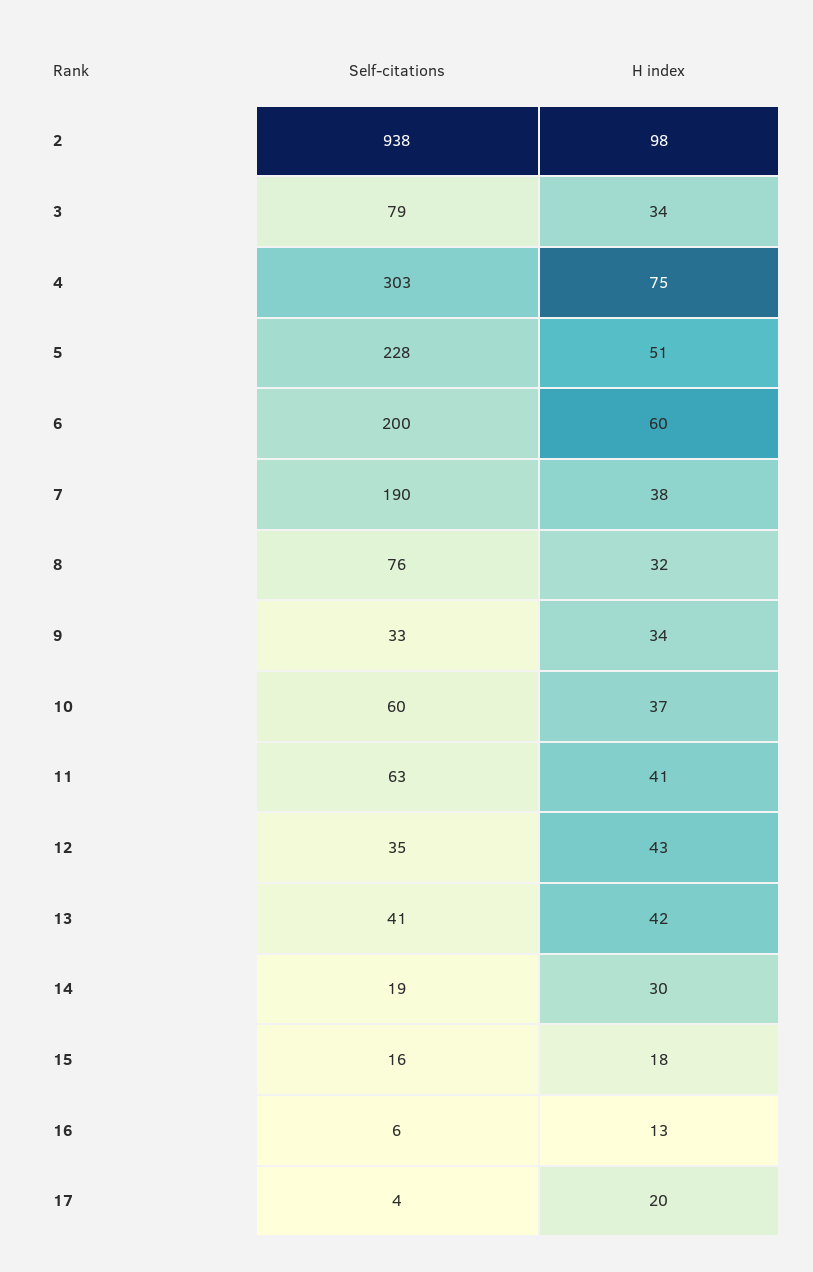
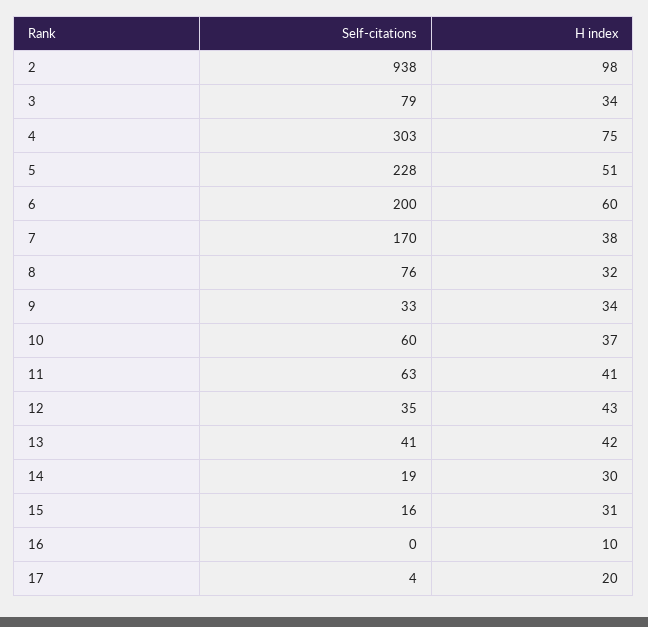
  {
    "Self-citations": {
      "2": 938,
      "3": 79,
      "4": 303,
      "5": 228,
      "6": 200,
-     "7": 190,
+     "7": 170,
      "8": 76,
      "9": 33,
      "10": 60,
      "11": 63,
      "12": 35,
      "13": 41,
      "14": 19,
      "15": 16,
-     "16": 6,
+     "16": 0,
      "17": 4
    },
    "H index": {
      "2": 98,
      "3": 34,
      "4": 75,
      "5": 51,
      "6": 60,
      "7": 38,
      "8": 32,
      "9": 34,
      "10": 37,
      "11": 41,
      "12": 43,
      "13": 42,
      "14": 30,
-     "15": 18,
+     "15": 31,
-     "16": 13,
+     "16": 10,
      "17": 20
    }
  }

